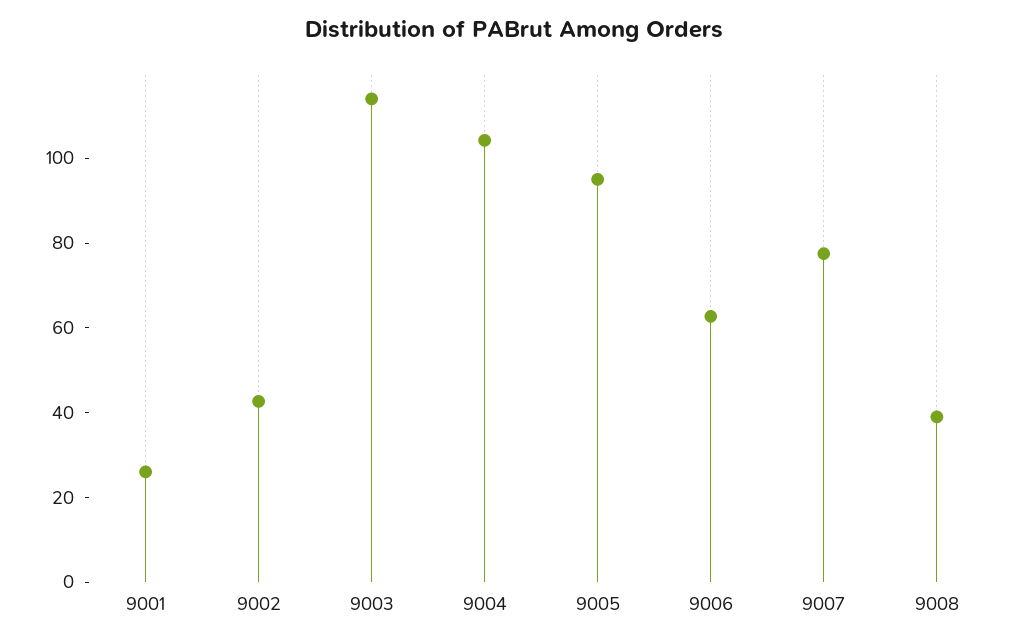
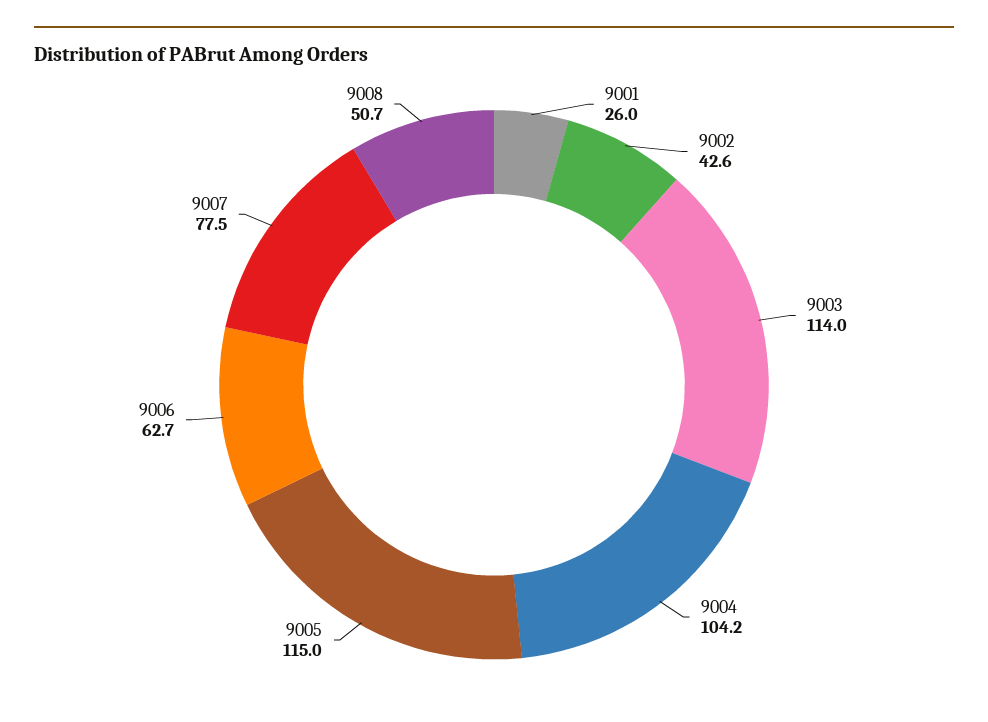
  {
    "9001": 26,
    "9002": 42.6,
    "9003": 114,
    "9004": 104.2,
-   "9005": 95,
+   "9005": 115,
    "9006": 62.7,
    "9007": 77.5,
-   "9008": 40
+   "9008": 50.7
  }

